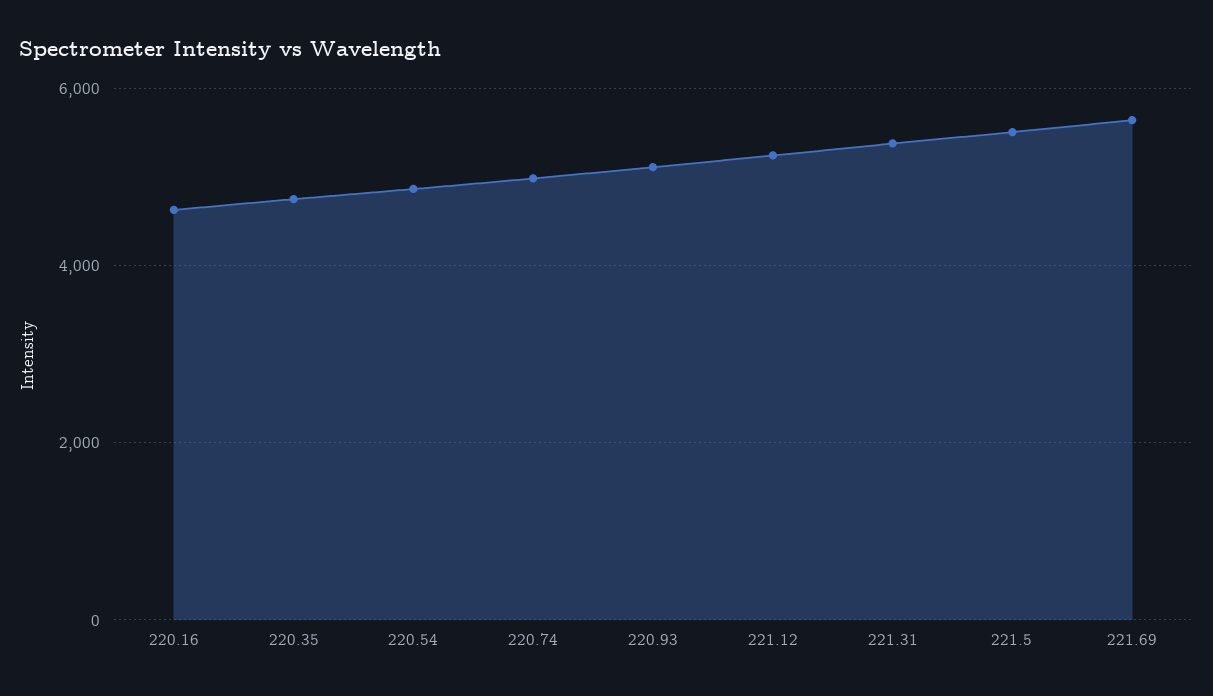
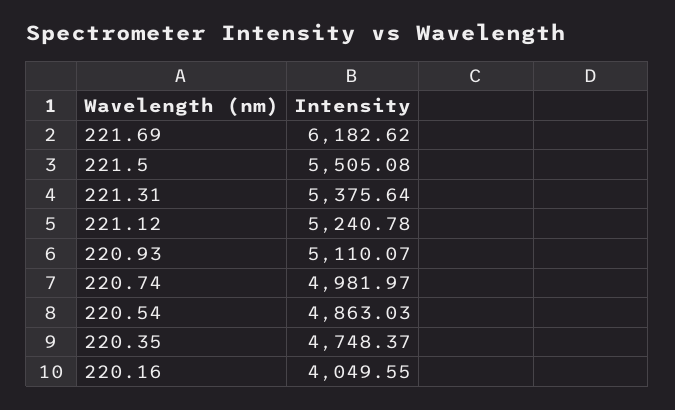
  {
-   "220.16": 4600,
+   "220.16": 4049.55,
    "220.35": 4748.37,
    "220.54": 4863.03,
    "220.74": 4981.97,
    "220.93": 5110.07,
    "221.12": 5240.78,
    "221.31": 5375.64,
    "221.5": 5505.08,
-   "221.69": 5600
+   "221.69": 6182.62
  }

